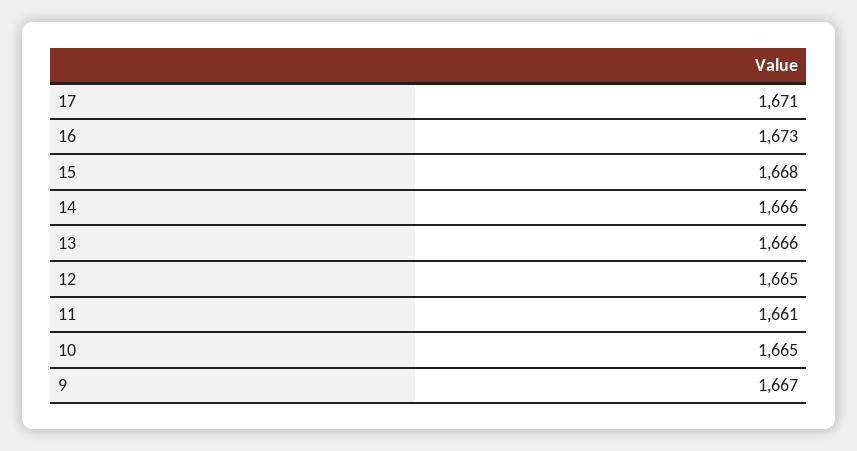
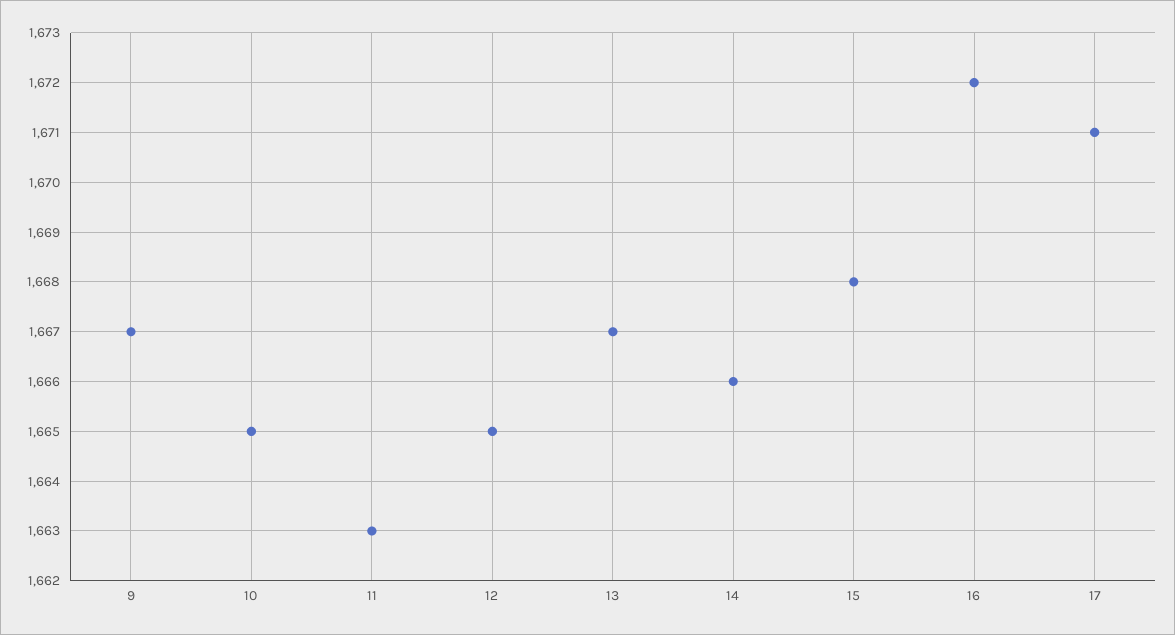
  {
    "17": 1671,
-   "16": 1673,
+   "16": 1672,
    "15": 1668,
    "14": 1666,
-   "13": 1666,
+   "13": 1667,
    "12": 1665,
-   "11": 1661,
+   "11": 1663,
    "10": 1665,
    "9": 1667
  }

